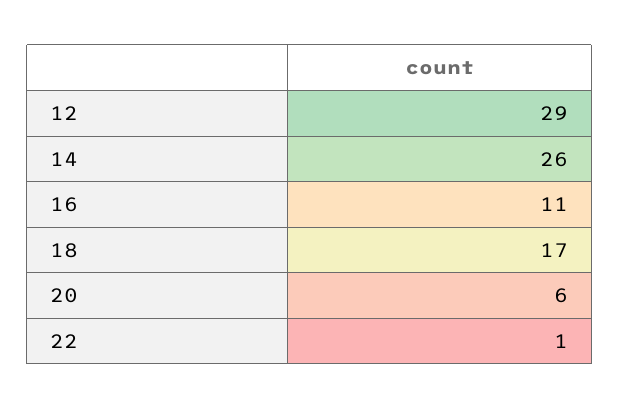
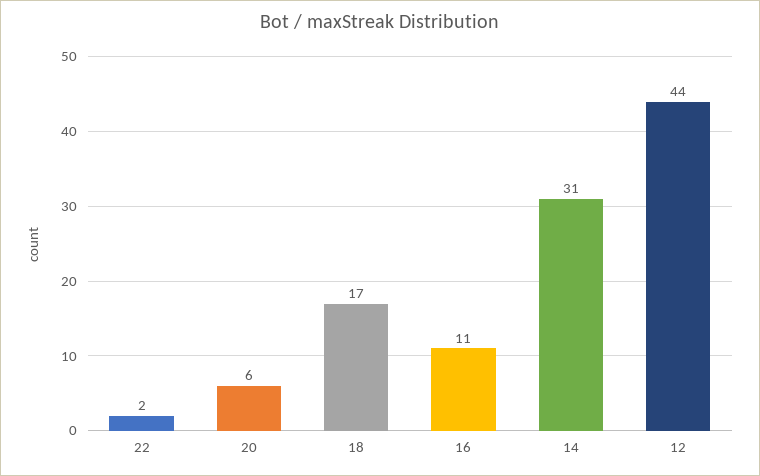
  {
-   "12": 29,
+   "12": 44,
-   "14": 26,
+   "14": 31,
    "16": 11,
    "18": 17,
    "20": 6,
-   "22": 1
+   "22": 2
  }

